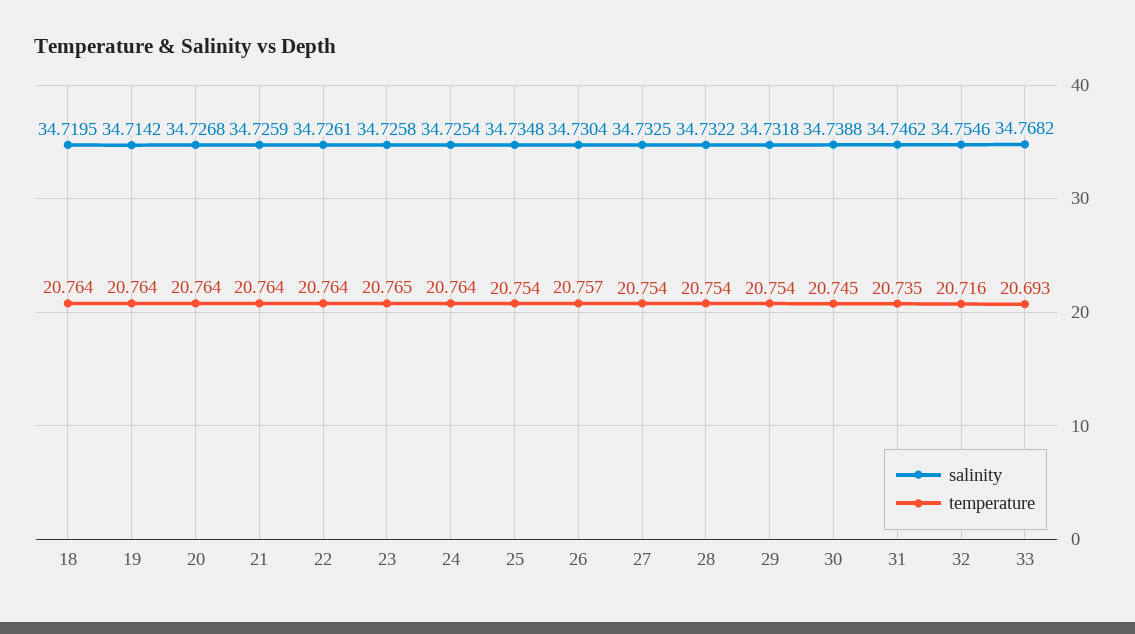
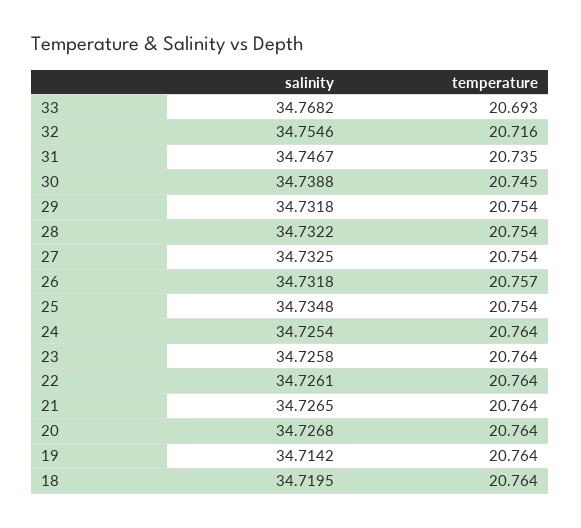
  {
    "salinity": {
      "18": 34.7195,
      "19": 34.7142,
      "20": 34.7268,
-     "21": 34.7259,
+     "21": 34.7265,
      "22": 34.7261,
      "23": 34.7258,
      "24": 34.7254,
      "25": 34.7348,
-     "26": 34.7304,
+     "26": 34.7318,
      "27": 34.7325,
      "28": 34.7322,
      "29": 34.7318,
      "30": 34.7388,
-     "31": 34.7462,
+     "31": 34.7467,
      "32": 34.7546,
      "33": 34.7682
    },
    "temperature": {
      "18": 20.764,
      "19": 20.764,
      "20": 20.764,
      "21": 20.764,
      "22": 20.764,
-     "23": 20.765,
+     "23": 20.764,
      "24": 20.764,
      "25": 20.754,
      "26": 20.757,
      "27": 20.754,
      "28": 20.754,
      "29": 20.754,
      "30": 20.745,
      "31": 20.735,
      "32": 20.716,
      "33": 20.693
    }
  }

